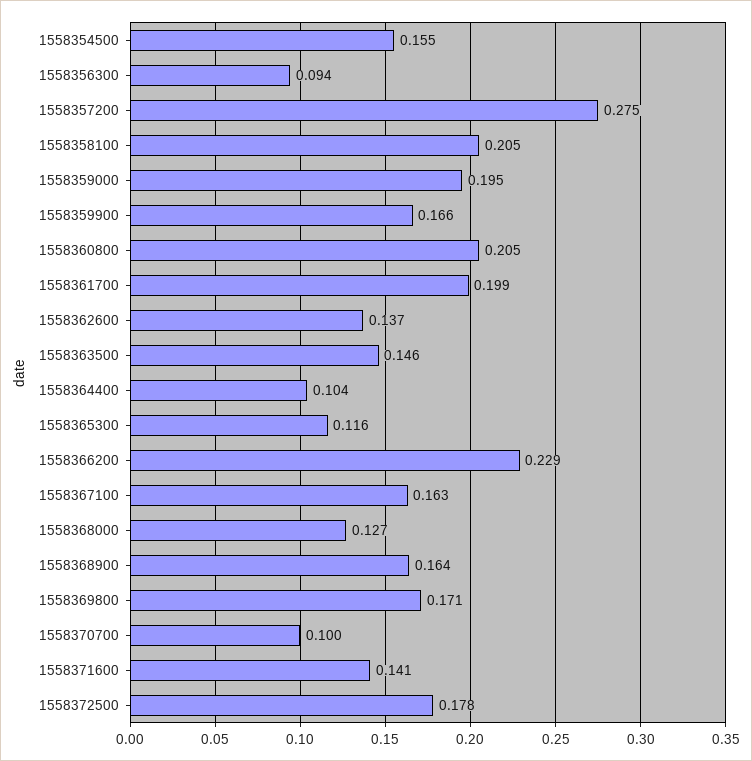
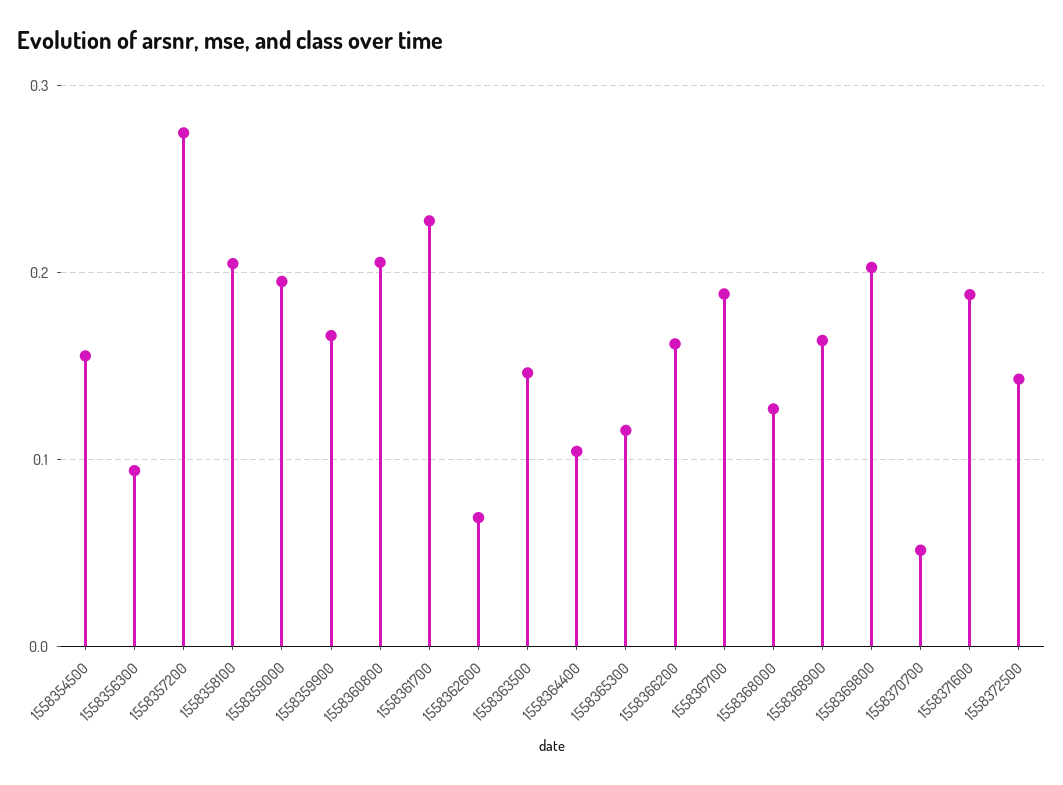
  {
    "1558354500": 0.155,
    "1558356300": 0.094,
    "1558357200": 0.275,
    "1558358100": 0.205,
    "1558359000": 0.195,
    "1558359900": 0.166,
    "1558360800": 0.205,
-   "1558361700": 0.199,
+   "1558361700": 0.23,
-   "1558362600": 0.137,
+   "1558362600": 0.07,
    "1558363500": 0.146,
    "1558364400": 0.104,
    "1558365300": 0.116,
-   "1558366200": 0.229,
+   "1558366200": 0.16,
-   "1558367100": 0.163,
+   "1558367100": 0.19,
    "1558368000": 0.127,
    "1558368900": 0.164,
-   "1558369800": 0.171,
+   "1558369800": 0.2,
-   "1558370700": 0.1,
+   "1558370700": 0.05,
-   "1558371600": 0.141,
+   "1558371600": 0.19,
-   "1558372500": 0.178
+   "1558372500": 0.14
  }

